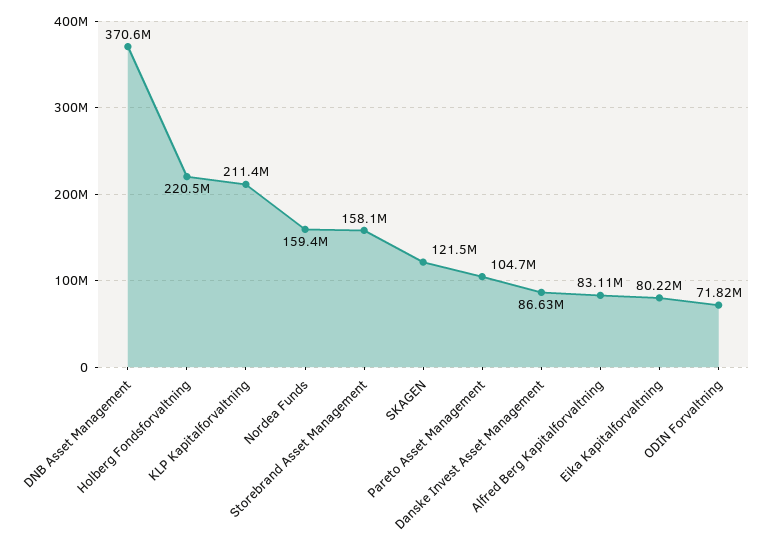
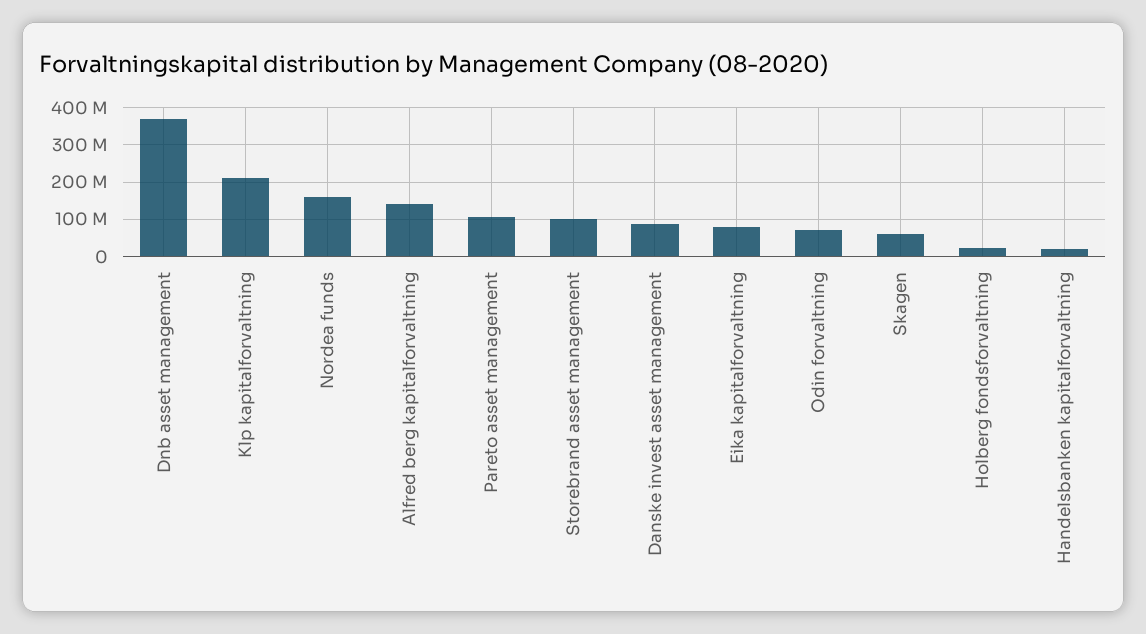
  {
    "DNB Asset Management": 370600000,
-   "Holberg Fondsforvaltning": 220500000,
+   "Holberg Fondsforvaltning": 20000000,
    "KLP Kapitalforvaltning": 211400000,
    "Nordea Funds": 159400000,
-   "Storebrand Asset Management": 158100000,
+   "Storebrand Asset Management": 100000000,
-   "SKAGEN": 121500000,
+   "SKAGEN": 60000000,
    "Pareto Asset Management": 104700000,
    "Danske Invest Asset Management": 86630000,
-   "Alfred Berg Kapitalforvaltning": 83110000,
+   "Alfred Berg Kapitalforvaltning": 140000000,
    "Eika Kapitalforvaltning": 80220000,
-   "ODIN Forvaltning": 71820000
+   "ODIN Forvaltning": 71820000,
+   "Handelsbanken kapitalforvaltning": 20000000
  }

